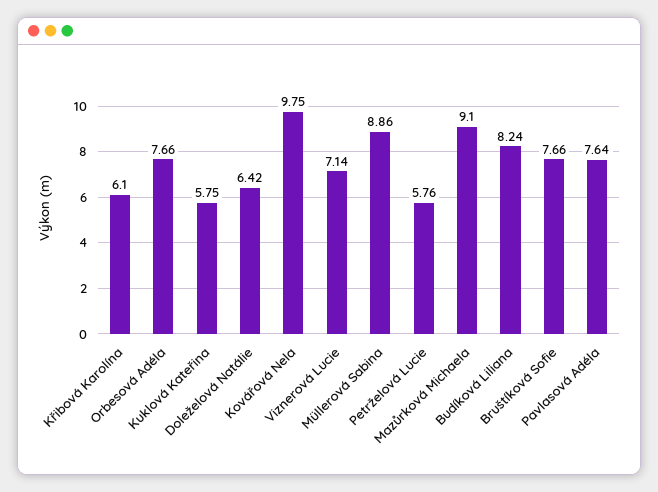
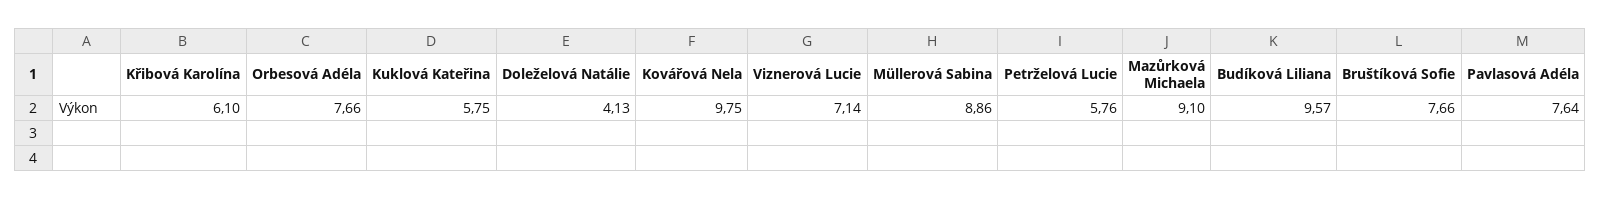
  {
    "Křibová Karolína": 6.1,
    "Orbesová Adéla": 7.66,
    "Kuklová Kateřina": 5.75,
-   "Doleželová Natálie": 6.42,
+   "Doleželová Natálie": 4.13,
    "Kovářová Nela": 9.75,
    "Viznerová Lucie": 7.14,
    "Müllerová Sabina": 8.86,
    "Petrželová Lucie": 5.76,
    "Mazůrková Michaela": 9.1,
-   "Budíková Liliana": 8.24,
+   "Budíková Liliana": 9.57,
    "Bruštíková Sofie": 7.66,
    "Pavlasová Adéla": 7.64
  }

